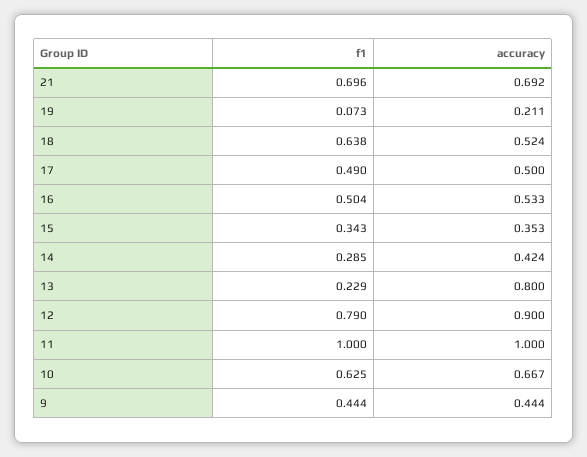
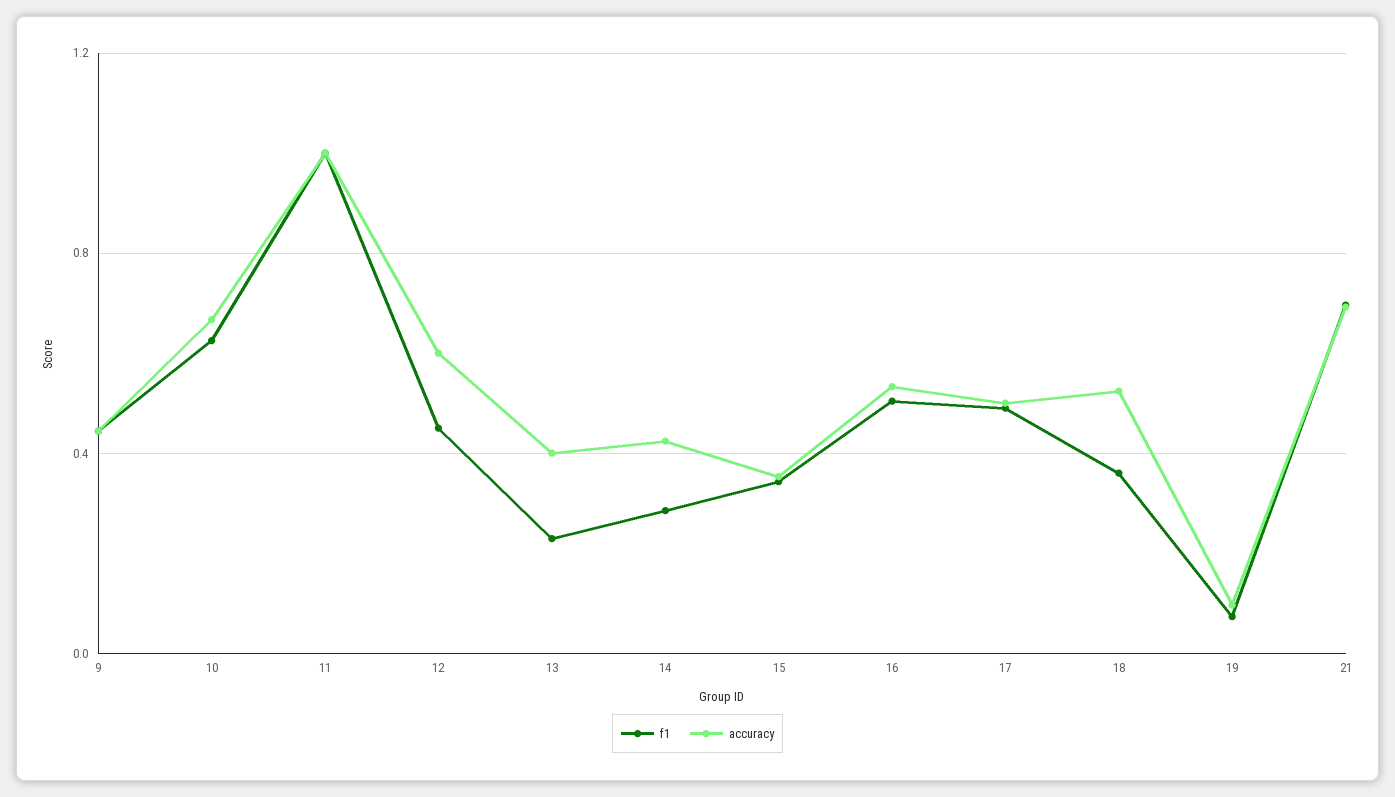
  {
    "f1": {
      "21": 0.696,
      "19": 0.073,
-     "18": 0.638,
+     "18": 0.35,
      "17": 0.49,
      "16": 0.504,
      "15": 0.343,
      "14": 0.285,
      "13": 0.229,
-     "12": 0.79,
+     "12": 0.45,
      "11": 1,
      "10": 0.625,
      "9": 0.444
    },
    "accuracy": {
      "21": 0.692,
-     "19": 0.211,
+     "19": 0.1,
      "18": 0.524,
      "17": 0.5,
      "16": 0.533,
      "15": 0.353,
      "14": 0.424,
-     "13": 0.8,
+     "13": 0.4,
-     "12": 0.9,
+     "12": 0.6,
      "11": 1,
      "10": 0.667,
      "9": 0.444
    }
  }

